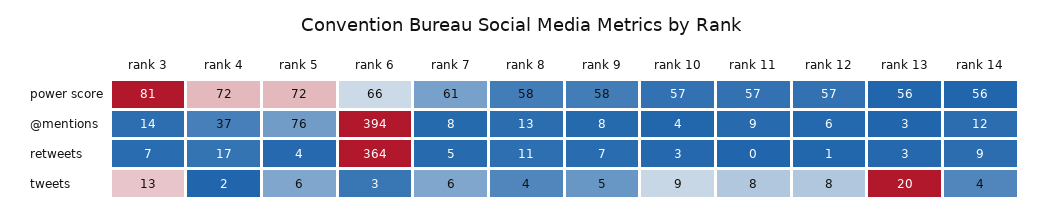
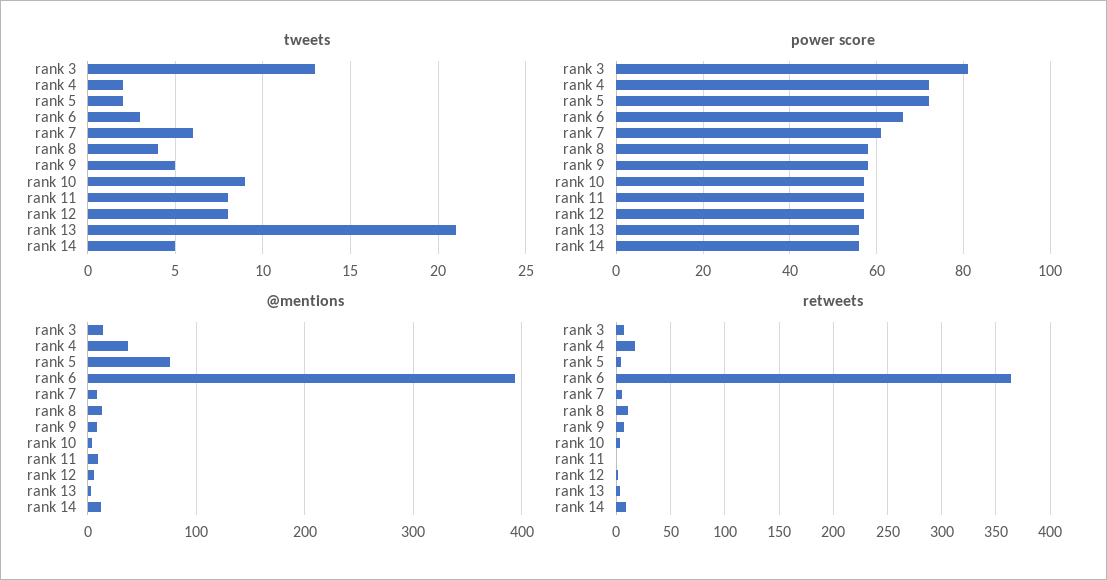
  {
    "power score": {
      "rank 3": 81,
      "rank 4": 72,
      "rank 5": 72,
      "rank 6": 66,
      "rank 7": 61,
      "rank 8": 58,
      "rank 9": 58,
      "rank 10": 57,
      "rank 11": 57,
      "rank 12": 57,
      "rank 13": 56,
      "rank 14": 56
    },
    "@mentions": {
      "rank 3": 14,
      "rank 4": 37,
      "rank 5": 76,
      "rank 6": 394,
      "rank 7": 8,
      "rank 8": 13,
      "rank 9": 8,
      "rank 10": 4,
      "rank 11": 9,
      "rank 12": 6,
      "rank 13": 3,
      "rank 14": 12
    },
    "retweets": {
      "rank 3": 7,
      "rank 4": 17,
      "rank 5": 4,
      "rank 6": 364,
      "rank 7": 5,
      "rank 8": 11,
      "rank 9": 7,
      "rank 10": 3,
      "rank 11": 0,
      "rank 12": 1,
      "rank 13": 3,
      "rank 14": 9
    },
    "tweets": {
      "rank 3": 13,
      "rank 4": 2,
-     "rank 5": 6,
+     "rank 5": 2,
      "rank 6": 3,
      "rank 7": 6,
      "rank 8": 4,
      "rank 9": 5,
      "rank 10": 9,
      "rank 11": 8,
      "rank 12": 8,
-     "rank 13": 20,
+     "rank 13": 21,
-     "rank 14": 4
+     "rank 14": 5
    }
  }

